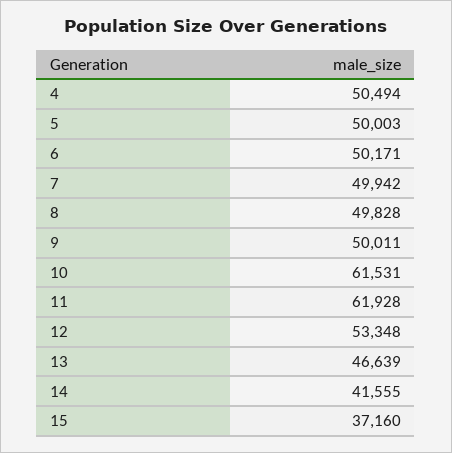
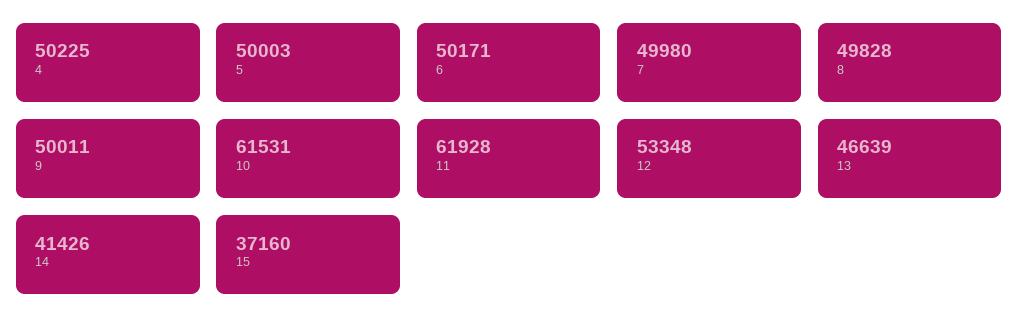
  {
-   "4": 50494,
+   "4": 50225,
    "5": 50003,
    "6": 50171,
-   "7": 49942,
+   "7": 49980,
    "8": 49828,
    "9": 50011,
    "10": 61531,
    "11": 61928,
    "12": 53348,
    "13": 46639,
-   "14": 41555,
+   "14": 41426,
    "15": 37160
  }

